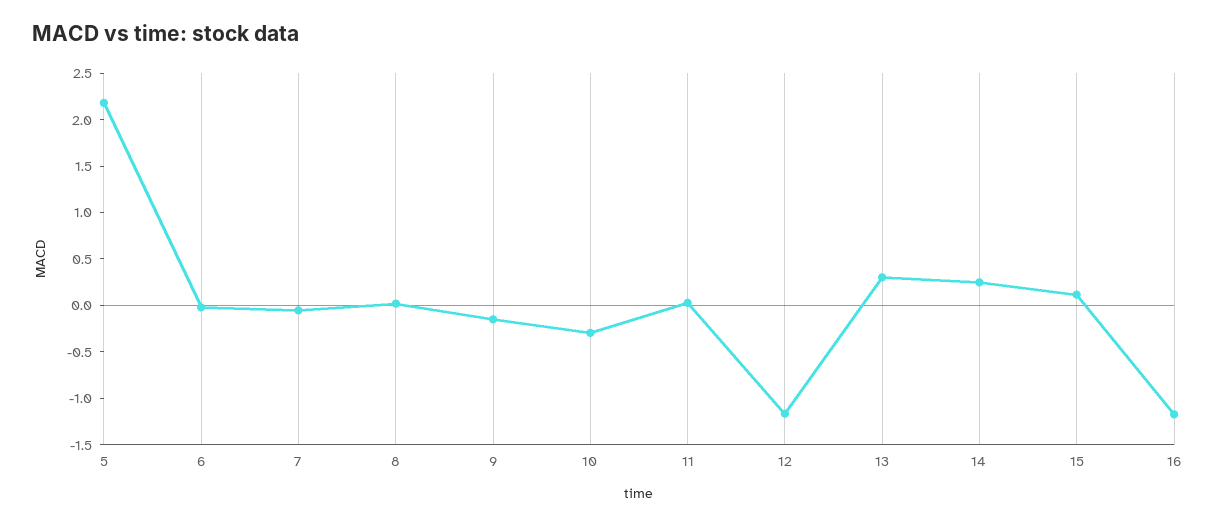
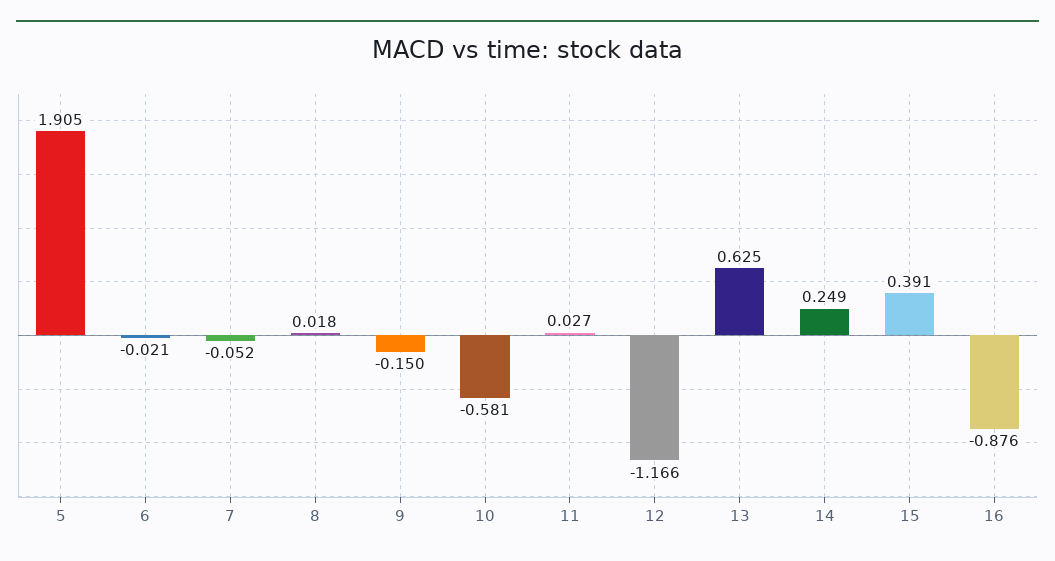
  {
-   "5": 2.2,
+   "5": 1.905,
    "6": -0.021,
    "7": -0.052,
    "8": 0.018,
    "9": -0.15,
-   "10": -0.3,
+   "10": -0.581,
    "11": 0.027,
    "12": -1.166,
-   "13": 0.3,
+   "13": 0.625,
    "14": 0.249,
-   "15": 0.1,
+   "15": 0.391,
-   "16": -1.2
+   "16": -0.876
  }

